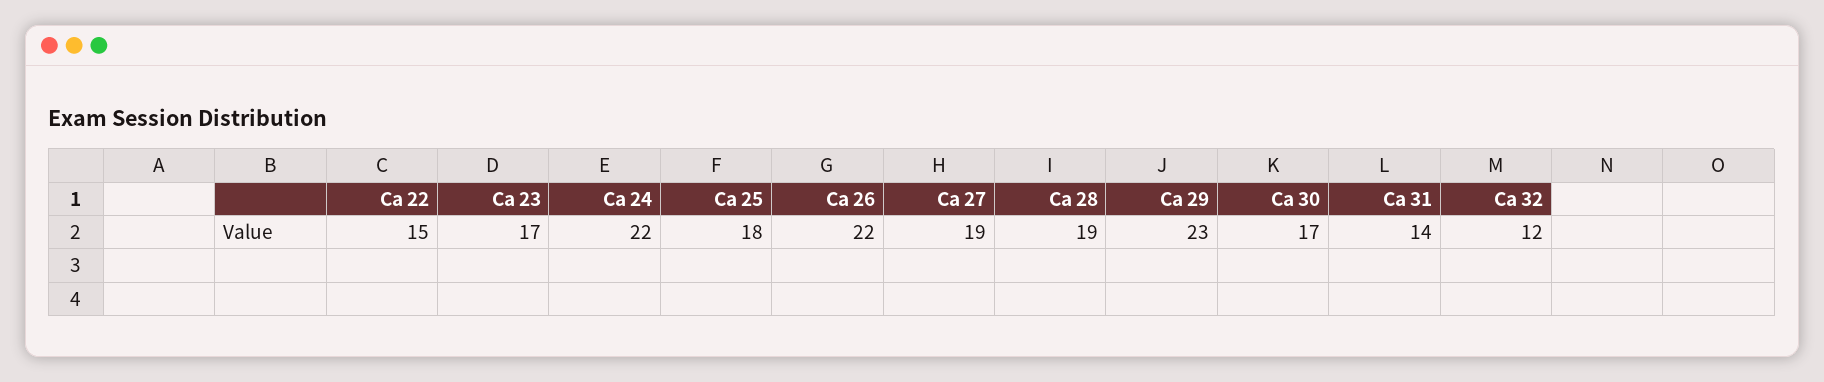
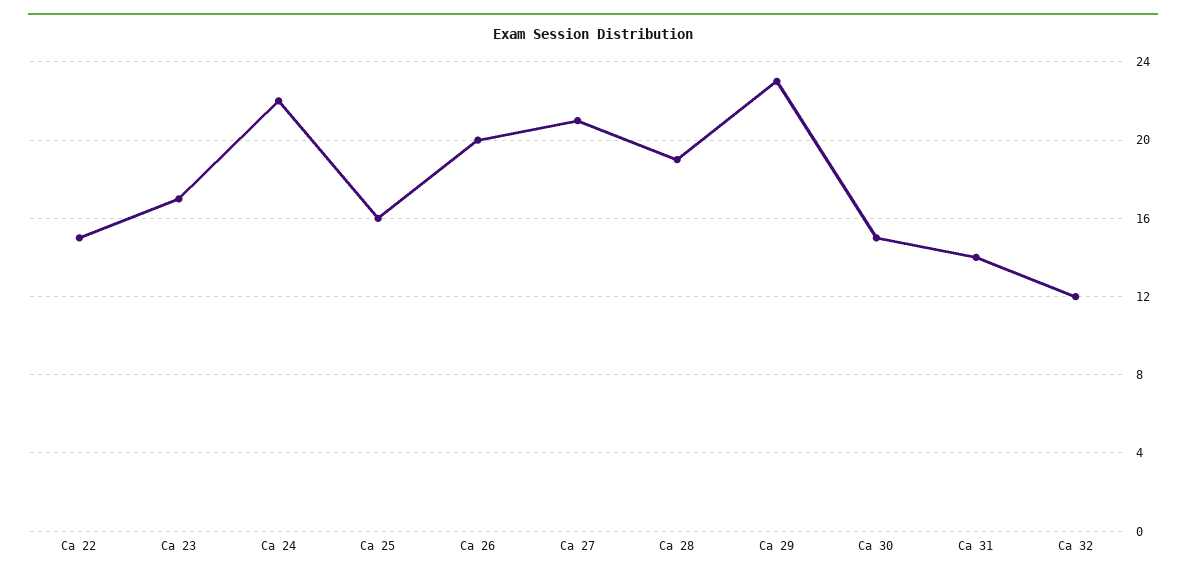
  {
    "Ca 22": 15,
    "Ca 23": 17,
    "Ca 24": 22,
-   "Ca 25": 18,
+   "Ca 25": 16,
-   "Ca 26": 22,
+   "Ca 26": 20,
-   "Ca 27": 19,
+   "Ca 27": 21,
    "Ca 28": 19,
    "Ca 29": 23,
-   "Ca 30": 17,
+   "Ca 30": 15,
    "Ca 31": 14,
    "Ca 32": 12
  }

